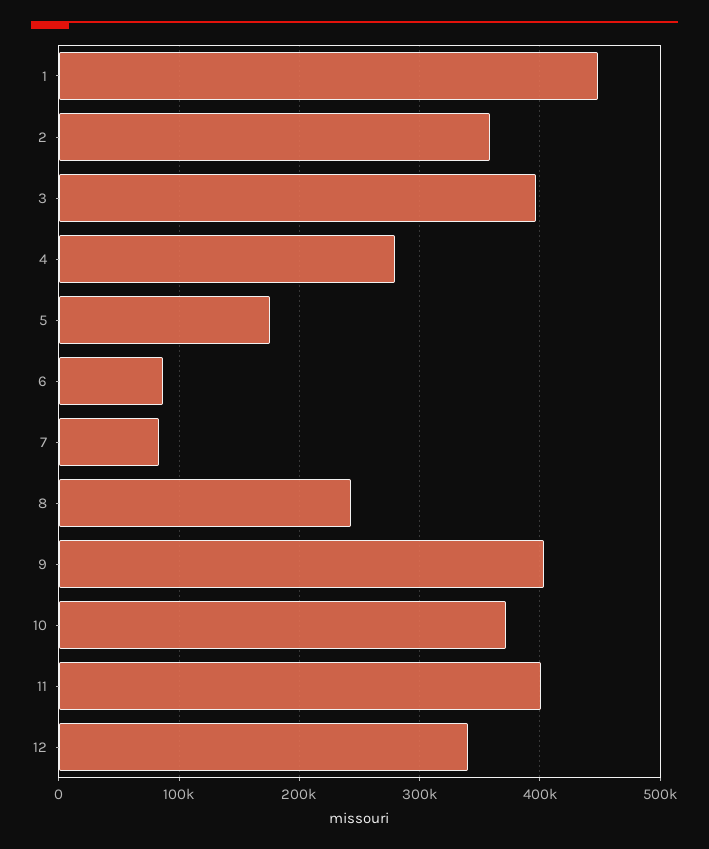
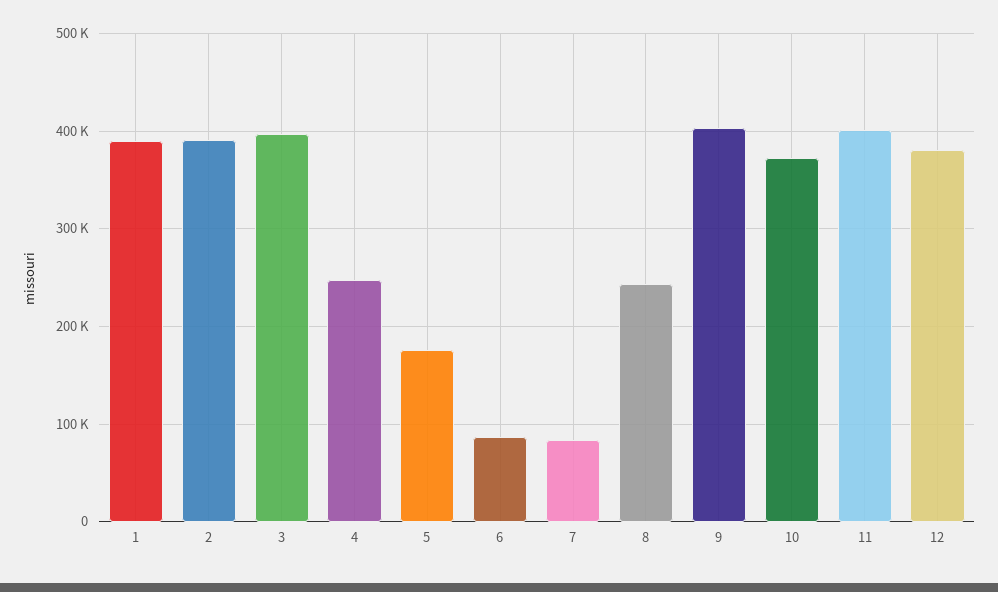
  {
-   "1": 450000,
+   "1": 390000,
-   "2": 360000,
+   "2": 390000,
    "3": 400000,
-   "4": 280000,
+   "4": 250000,
    "5": 180000,
    "6": 90000,
    "7": 80000,
    "8": 240000,
    "9": 400000,
    "10": 370000,
    "11": 400000,
-   "12": 340000
+   "12": 380000
  }

